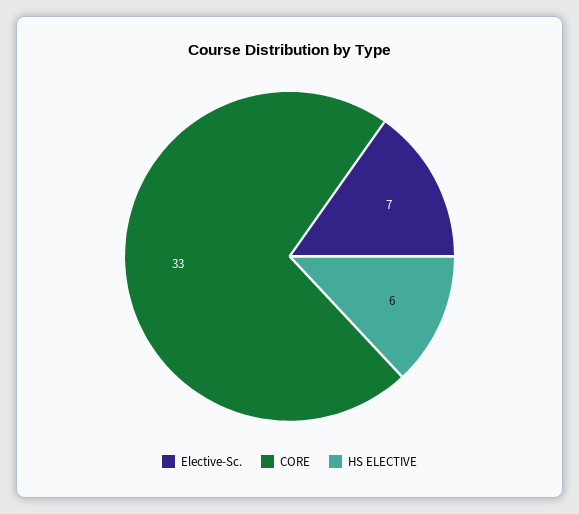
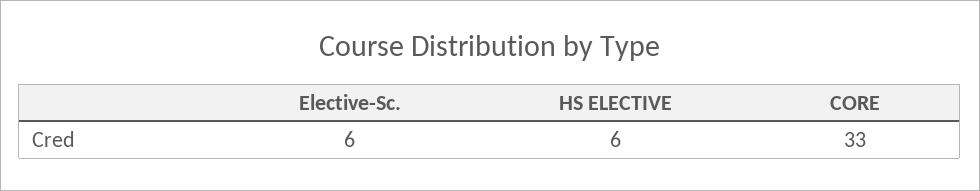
  {
-   "Elective-Sc.": 7,
+   "Elective-Sc.": 6,
    "CORE": 33,
    "HS ELECTIVE": 6
  }

